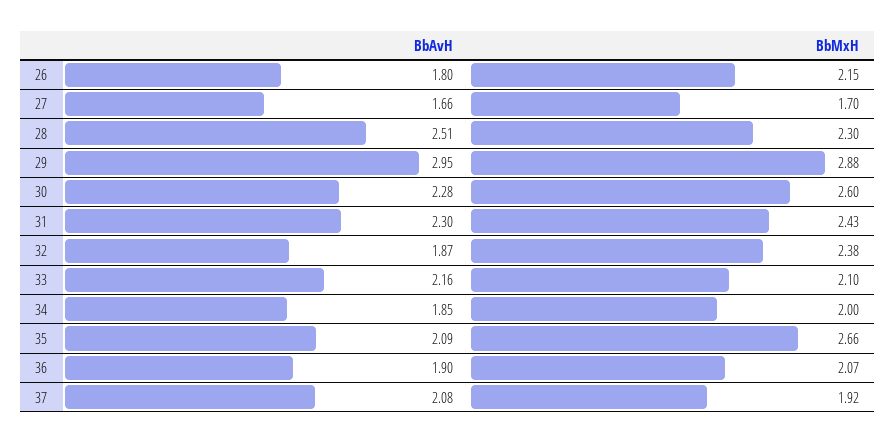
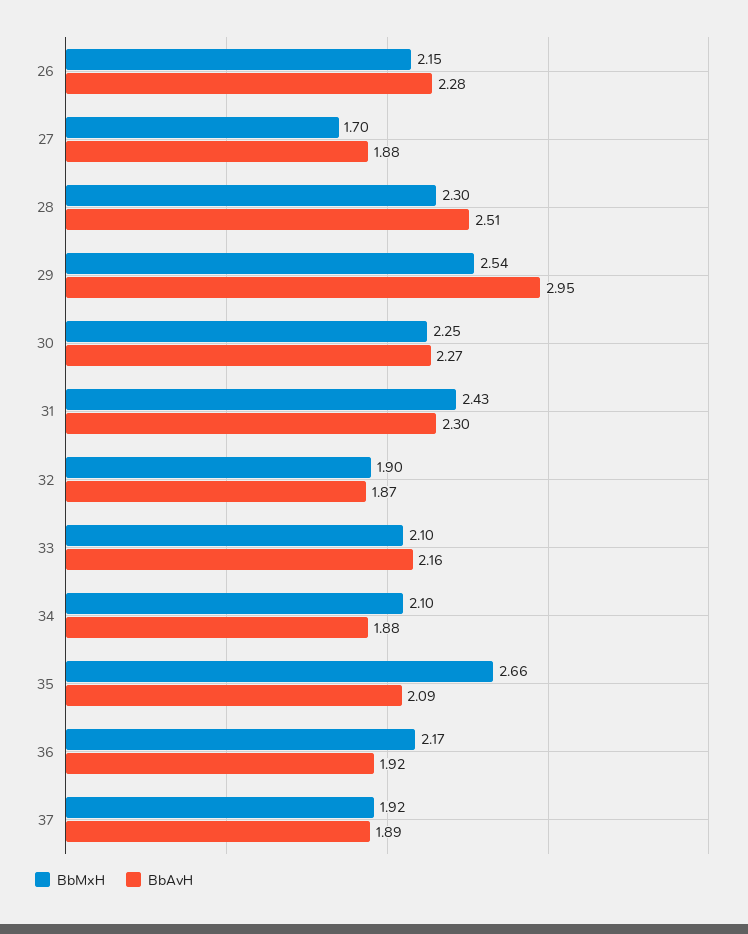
  {
    "BbAvH": {
-     "26": 1.8,
+     "26": 2.28,
-     "27": 1.66,
+     "27": 1.88,
      "28": 2.51,
      "29": 2.95,
-     "30": 2.28,
+     "30": 2.27,
      "31": 2.3,
      "32": 1.87,
      "33": 2.16,
-     "34": 1.85,
+     "34": 1.88,
      "35": 2.09,
-     "36": 1.9,
+     "36": 1.92,
-     "37": 2.08
+     "37": 1.89
    },
    "BbMxH": {
      "26": 2.15,
      "27": 1.7,
      "28": 2.3,
-     "29": 2.88,
+     "29": 2.54,
-     "30": 2.6,
+     "30": 2.25,
      "31": 2.43,
-     "32": 2.38,
+     "32": 1.9,
      "33": 2.1,
-     "34": 2,
+     "34": 2.1,
      "35": 2.66,
-     "36": 2.07,
+     "36": 2.17,
      "37": 1.92
    }
  }

